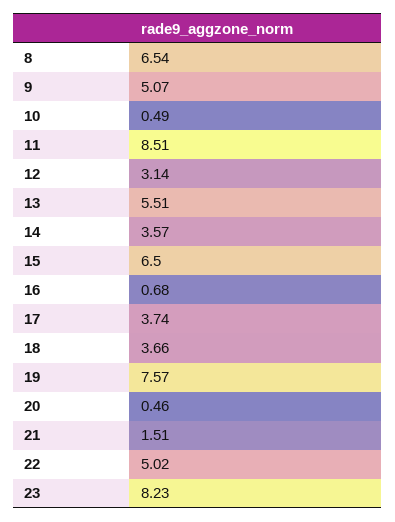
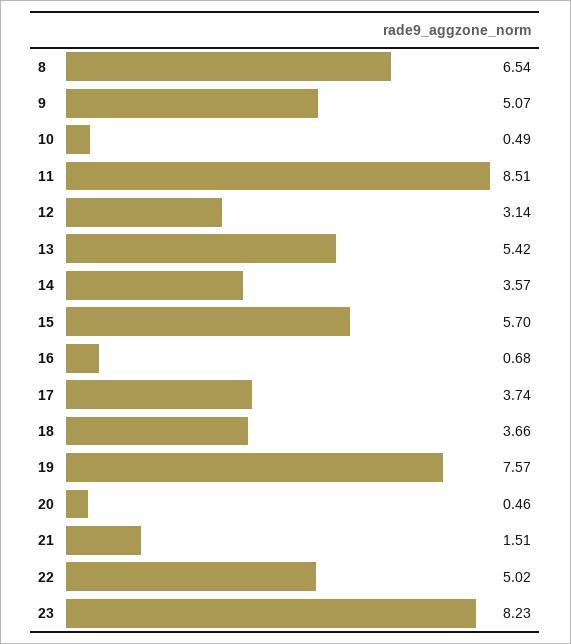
  {
    "8": 6.54,
    "9": 5.07,
    "10": 0.49,
    "11": 8.51,
    "12": 3.14,
-   "13": 5.51,
+   "13": 5.42,
    "14": 3.57,
-   "15": 6.5,
+   "15": 5.7,
    "16": 0.68,
    "17": 3.74,
    "18": 3.66,
    "19": 7.57,
    "20": 0.46,
    "21": 1.51,
    "22": 5.02,
    "23": 8.23
  }

